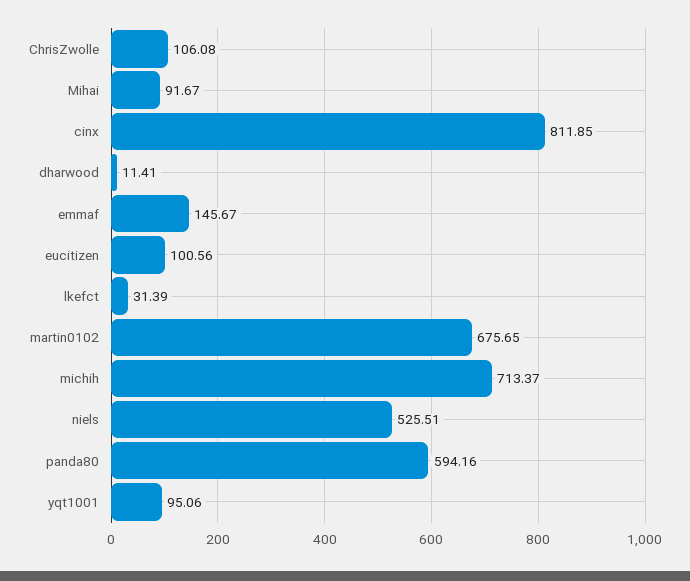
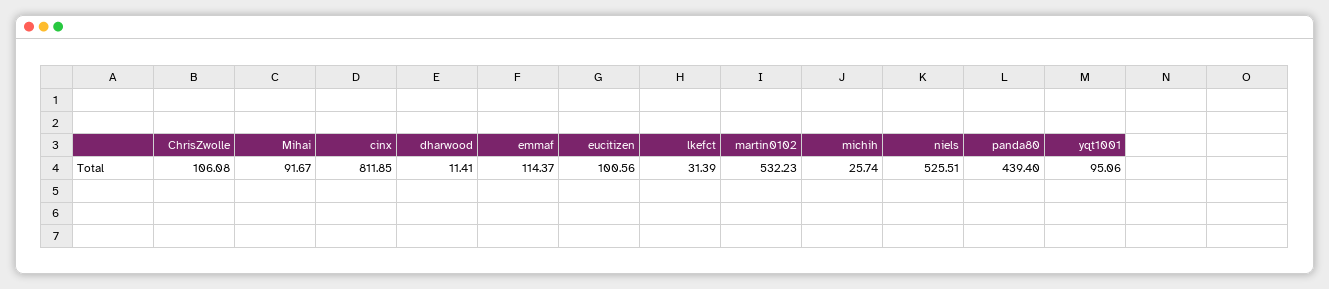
  {
    "ChrisZwolle": 106.08,
    "Mihai": 91.67,
    "cinx": 811.85,
    "dharwood": 11.41,
-   "emmaf": 145.67,
+   "emmaf": 114.37,
    "eucitizen": 100.56,
    "lkefct": 31.39,
-   "martin0102": 675.65,
+   "martin0102": 532.23,
-   "michih": 713.37,
+   "michih": 25.74,
    "niels": 525.51,
-   "panda80": 594.16,
+   "panda80": 439.4,
    "yqt1001": 95.06
  }

